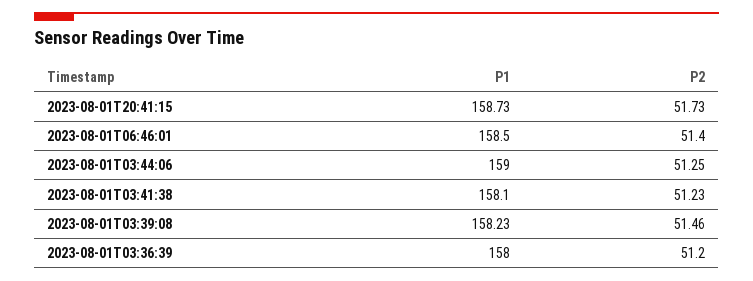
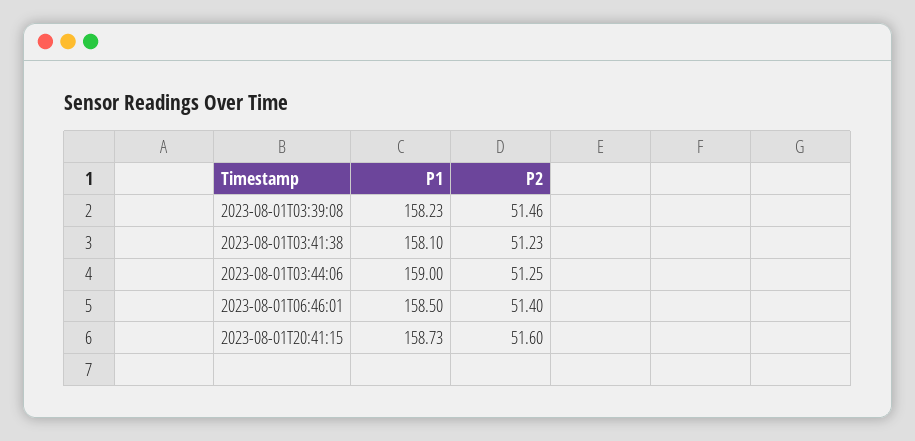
  {
    "P1": {
      "2023-08-01T20:41:15": 158.73,
      "2023-08-01T06:46:01": 158.5,
      "2023-08-01T03:44:06": 159,
      "2023-08-01T03:41:38": 158.1,
-     "2023-08-01T03:39:08": 158.23,
+     "2023-08-01T03:39:08": 158.23
-     "2023-08-01T03:36:39": 158
    },
    "P2": {
-     "2023-08-01T20:41:15": 51.73,
+     "2023-08-01T20:41:15": 51.6,
      "2023-08-01T06:46:01": 51.4,
      "2023-08-01T03:44:06": 51.25,
      "2023-08-01T03:41:38": 51.23,
-     "2023-08-01T03:39:08": 51.46,
+     "2023-08-01T03:39:08": 51.46
-     "2023-08-01T03:36:39": 51.2
    }
  }

